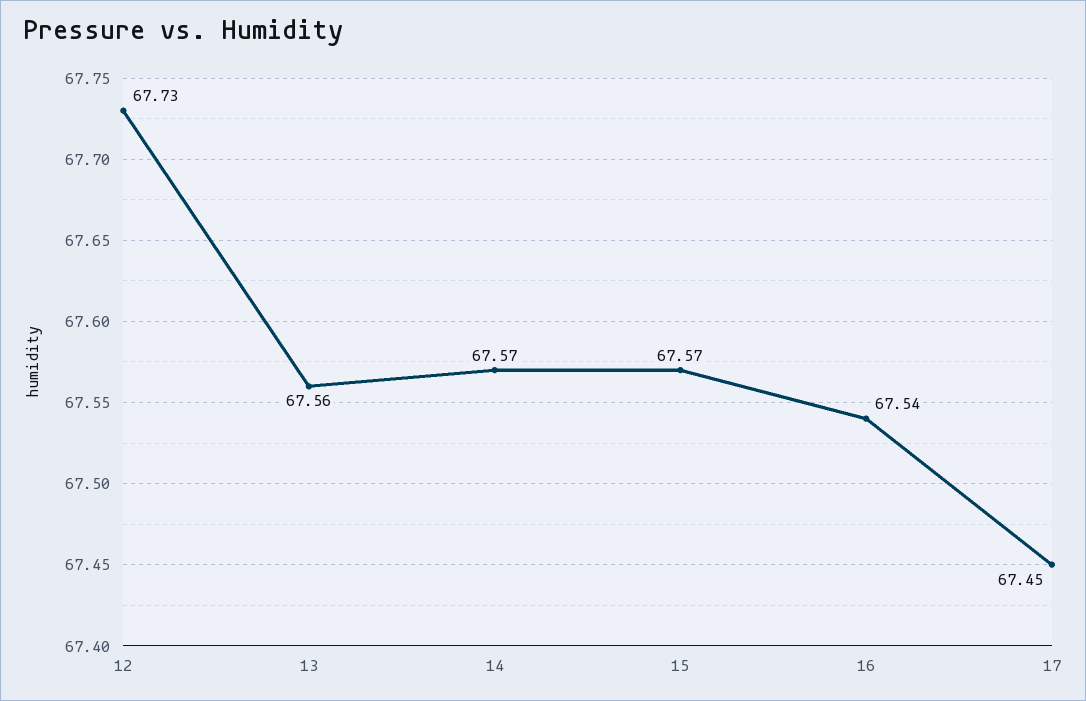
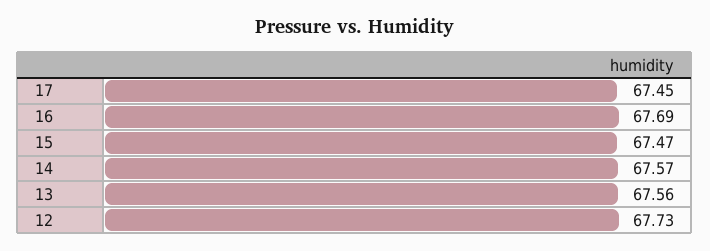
  {
    "12": 67.73,
    "13": 67.56,
    "14": 67.57,
-   "15": 67.57,
+   "15": 67.47,
-   "16": 67.54,
+   "16": 67.69,
    "17": 67.45
  }

